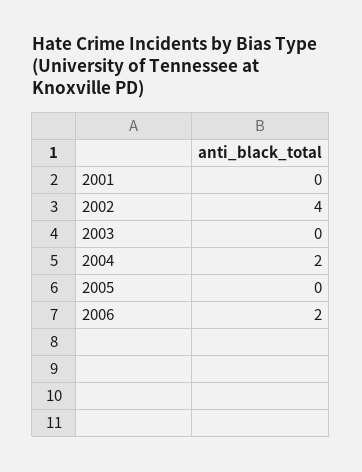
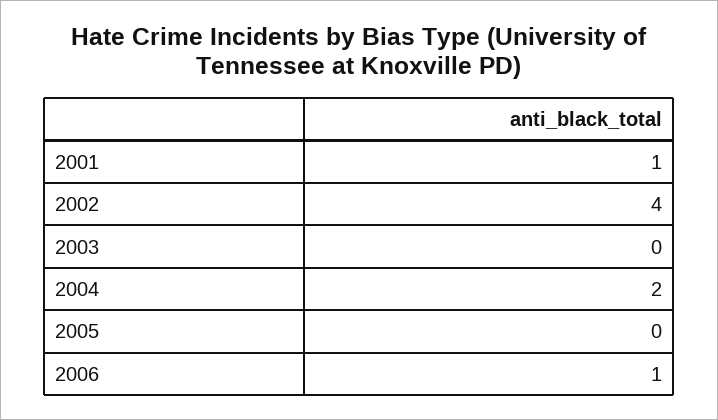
  {
-   "2001": 0,
+   "2001": 1,
    "2002": 4,
    "2003": 0,
    "2004": 2,
    "2005": 0,
-   "2006": 2
+   "2006": 1
  }

